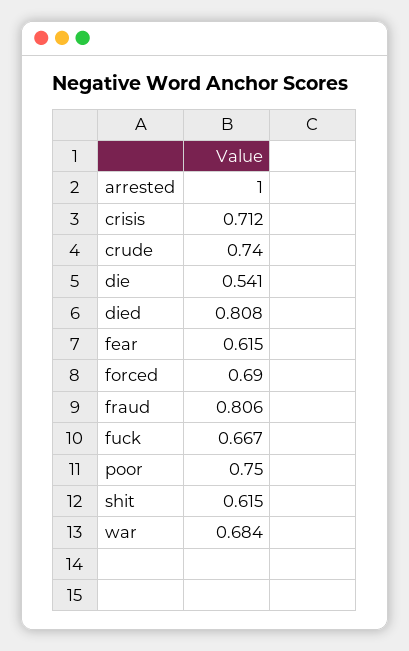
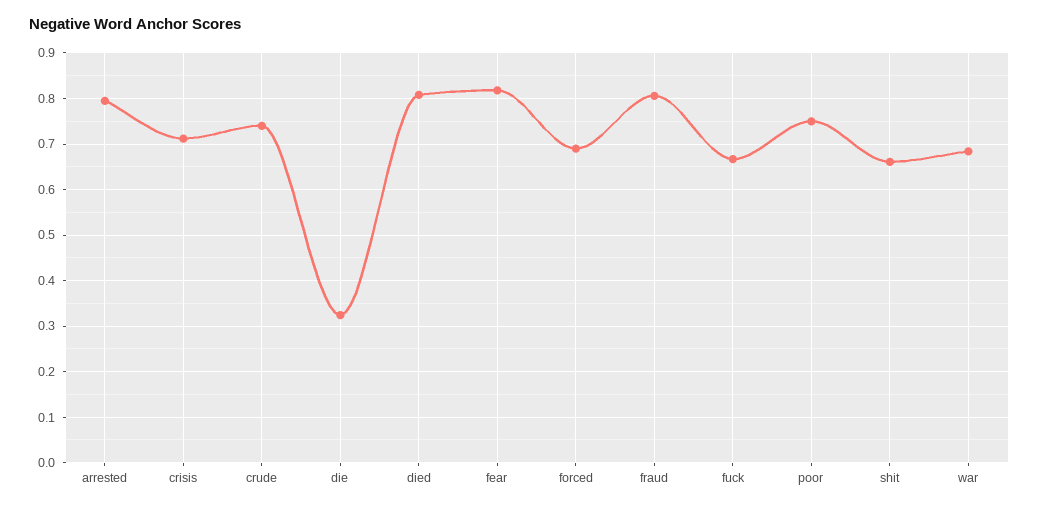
  {
-   "arrested": 1,
+   "arrested": 0.8,
    "crisis": 0.712,
    "crude": 0.74,
-   "die": 0.541,
+   "die": 0.32,
    "died": 0.808,
-   "fear": 0.615,
+   "fear": 0.82,
    "forced": 0.69,
    "fraud": 0.806,
    "fuck": 0.667,
    "poor": 0.75,
-   "shit": 0.615,
+   "shit": 0.66,
    "war": 0.684
  }

